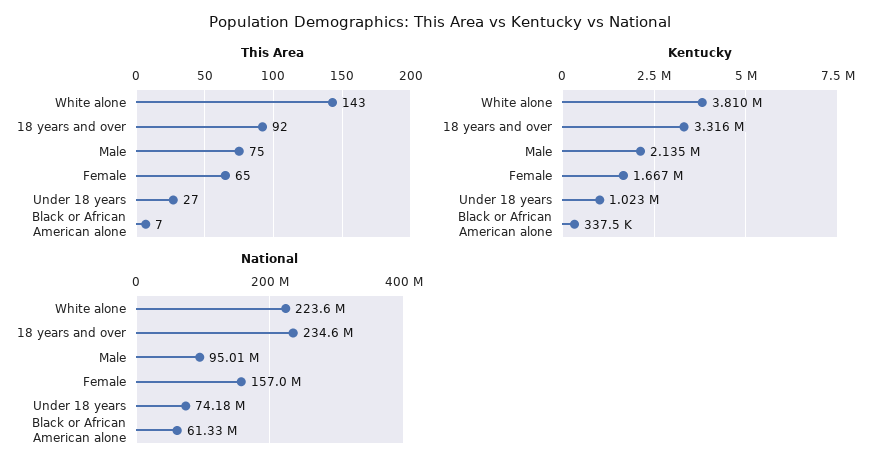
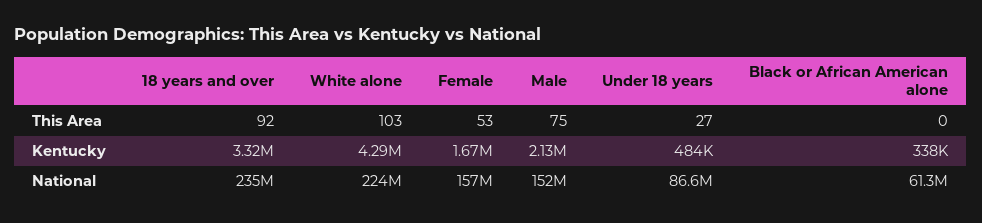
  {
    "This Area": {
-     "White alone": 143,
+     "White alone": 103,
      "18 years and over": 92,
      "Male": 75,
-     "Female": 65,
+     "Female": 53,
      "Under 18 years": 27,
-     "Black or African American alone": 7
+     "Black or African American alone": 0
    },
    "Kentucky": {
-     "White alone": 3810000,
+     "White alone": 4290000,
      "18 years and over": 3316000,
      "Male": 2135000,
      "Female": 1667000,
-     "Under 18 years": 1023000,
+     "Under 18 years": 484000,
      "Black or African American alone": 337500
    },
    "National": {
      "White alone": 223600000,
      "18 years and over": 234600000,
-     "Male": 95010000,
+     "Male": 152000000,
      "Female": 157000000,
-     "Under 18 years": 74180000,
+     "Under 18 years": 86600000,
      "Black or African American alone": 61330000
    }
  }

